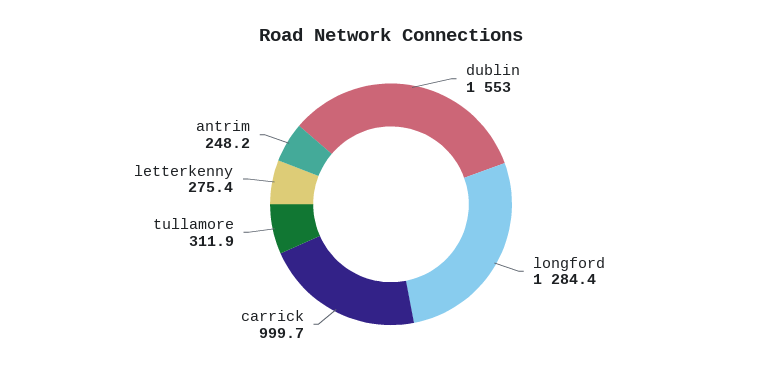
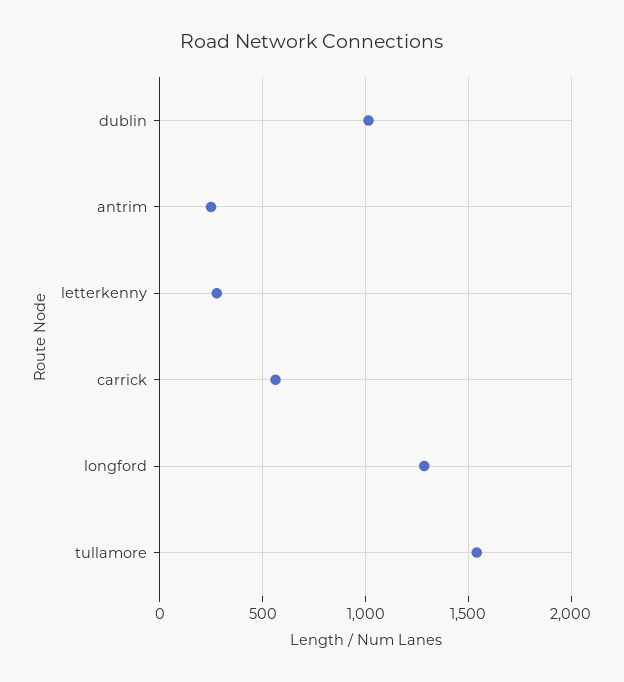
  {
-   "dublin": 1553,
+   "dublin": 1000,
    "longford": 1284.4,
-   "carrick": 999.7,
+   "carrick": 550,
-   "tullamore": 311.9,
+   "tullamore": 1550,
    "letterkenny": 275.4,
    "antrim": 248.2
  }

